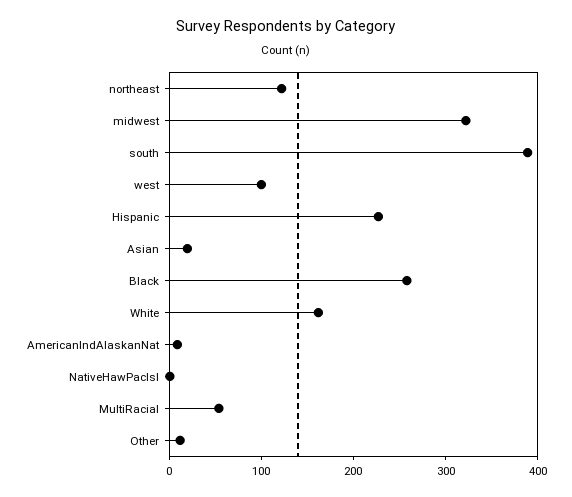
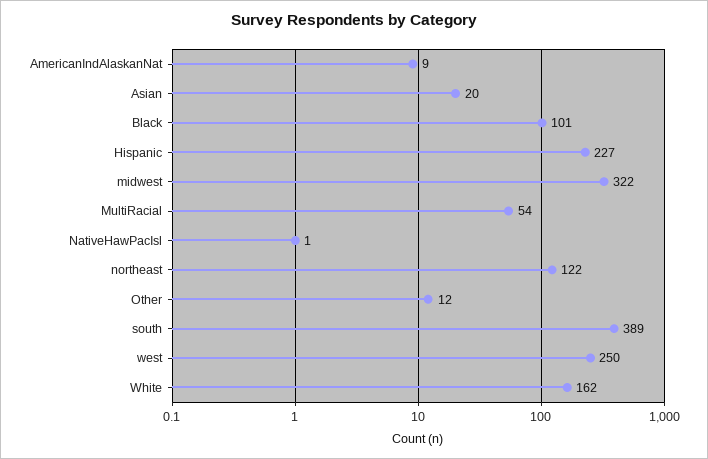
  {
    "northeast": 122,
    "midwest": 322,
    "south": 389,
-   "west": 100,
+   "west": 250,
    "Hispanic": 227,
    "Asian": 20,
-   "Black": 260,
+   "Black": 101,
    "White": 162,
    "AmericanIndAlaskanNat": 9,
    "NativeHawPacIsl": 1,
    "MultiRacial": 54,
    "Other": 12
  }

